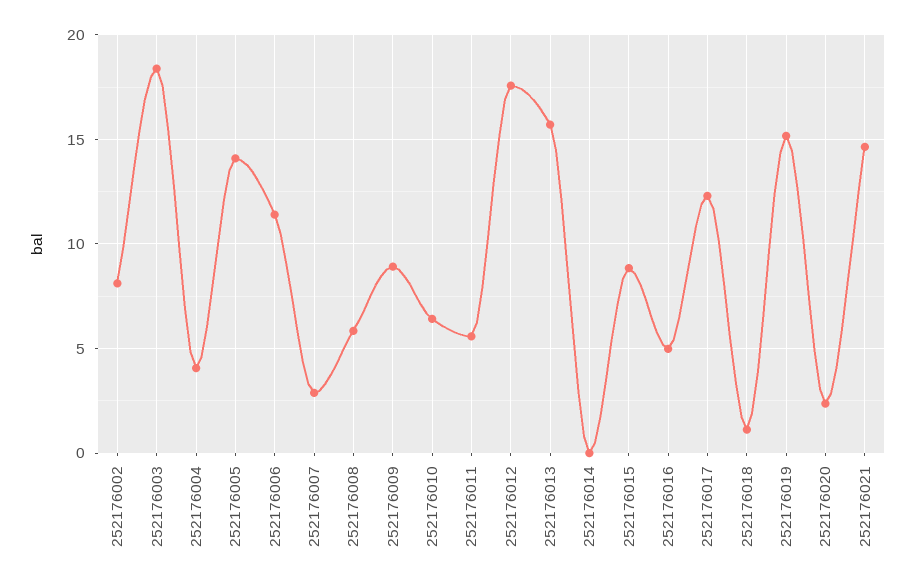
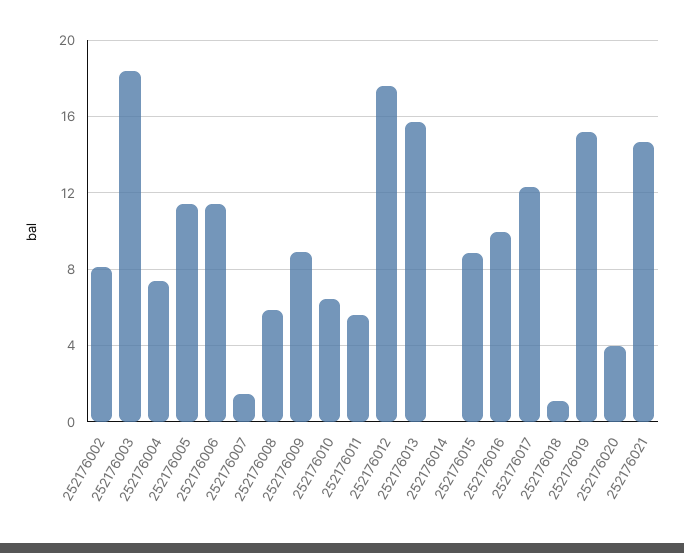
  {
    "252176002": 8,
    "252176003": 18.5,
-   "252176004": 4,
+   "252176004": 7.5,
-   "252176005": 14,
+   "252176005": 11.5,
    "252176006": 11.5,
-   "252176007": 3,
+   "252176007": 1.5,
    "252176008": 6,
    "252176009": 9,
    "252176010": 6.5,
    "252176011": 5.5,
    "252176012": 17.5,
    "252176013": 15.5,
    "252176014": 0,
    "252176015": 9,
-   "252176016": 5,
+   "252176016": 10,
    "252176017": 12.5,
    "252176018": 1,
    "252176019": 15,
-   "252176020": 2.5,
+   "252176020": 4,
    "252176021": 14.5
  }

